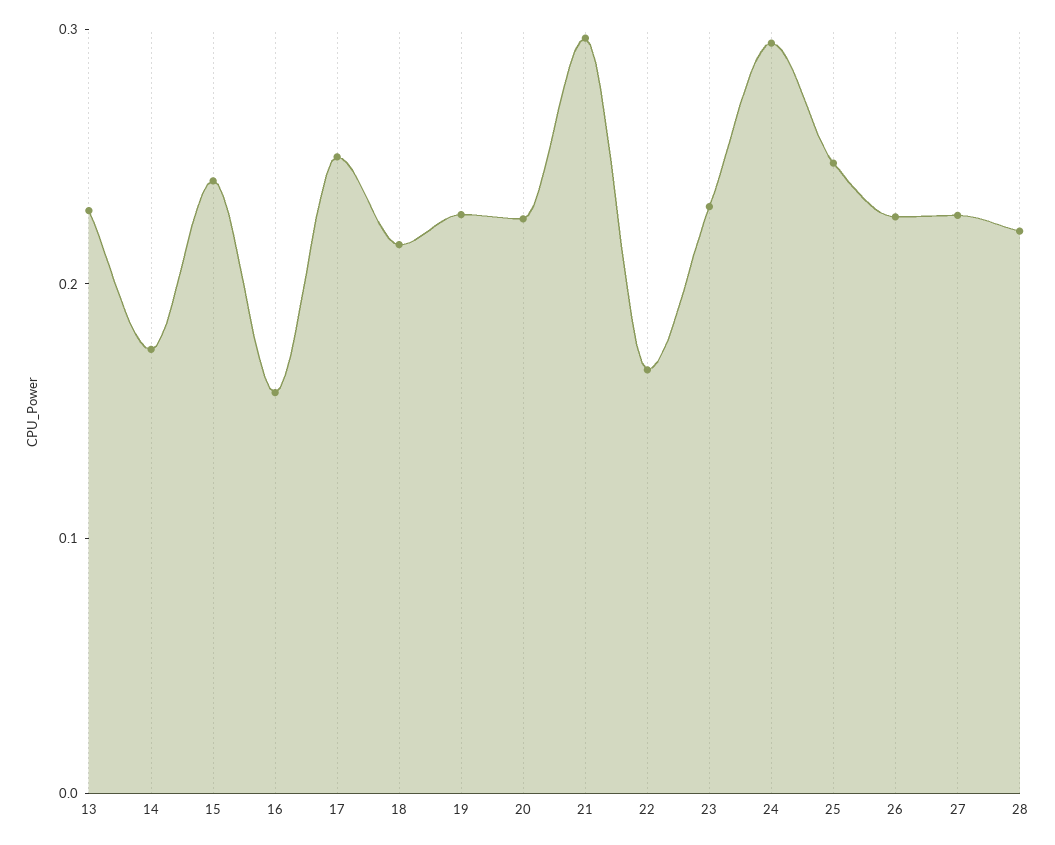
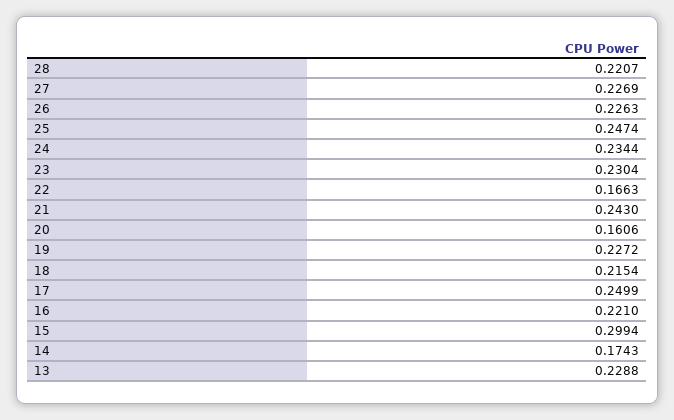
  {
    "13": 0.2288,
    "14": 0.1743,
-   "15": 0.24,
+   "15": 0.2994,
-   "16": 0.16,
+   "16": 0.221,
    "17": 0.2499,
    "18": 0.2154,
    "19": 0.2272,
-   "20": 0.22,
+   "20": 0.1606,
-   "21": 0.3,
+   "21": 0.243,
    "22": 0.1663,
    "23": 0.2304,
-   "24": 0.3,
+   "24": 0.2344,
    "25": 0.2474,
    "26": 0.2263,
    "27": 0.2269,
    "28": 0.2207
  }

